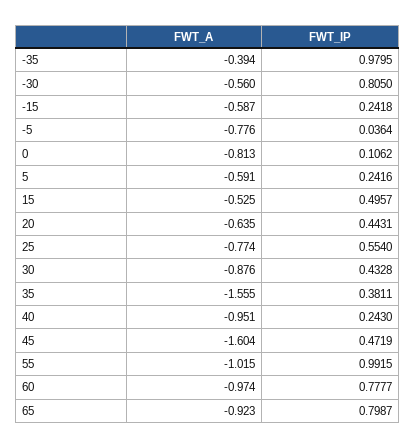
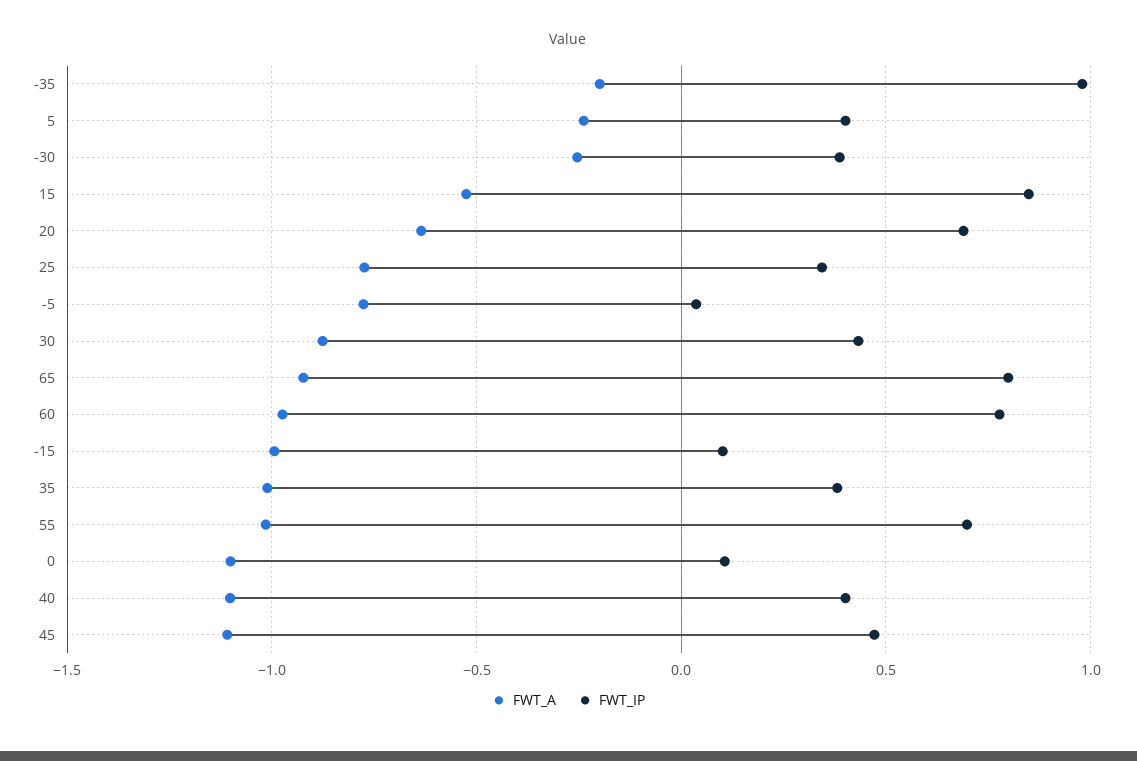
  {
    "FWT_A": {
-     "-35": -0.394,
+     "-35": -0.2,
-     "-30": -0.56,
+     "-30": -0.25,
-     "-15": -0.587,
+     "-15": -1,
      "-5": -0.776,
-     "0": -0.813,
+     "0": -1.1,
-     "5": -0.591,
+     "5": -0.25,
      "15": -0.525,
      "20": -0.635,
      "25": -0.774,
      "30": -0.876,
-     "35": -1.555,
+     "35": -1,
-     "40": -0.951,
+     "40": -1.1,
-     "45": -1.604,
+     "45": -1.1,
      "55": -1.015,
      "60": -0.974,
      "65": -0.923
    },
    "FWT_IP": {
      "-35": 0.9795,
-     "-30": 0.805,
+     "-30": 0.4,
-     "-15": 0.2418,
+     "-15": 0.1,
      "-5": 0.0364,
      "0": 0.1062,
-     "5": 0.2416,
+     "5": 0.4,
-     "15": 0.4957,
+     "15": 0.85,
-     "20": 0.4431,
+     "20": 0.7,
-     "25": 0.554,
+     "25": 0.35,
      "30": 0.4328,
      "35": 0.3811,
-     "40": 0.243,
+     "40": 0.4,
      "45": 0.4719,
-     "55": 0.9915,
+     "55": 0.7,
      "60": 0.7777,
      "65": 0.7987
    }
  }

